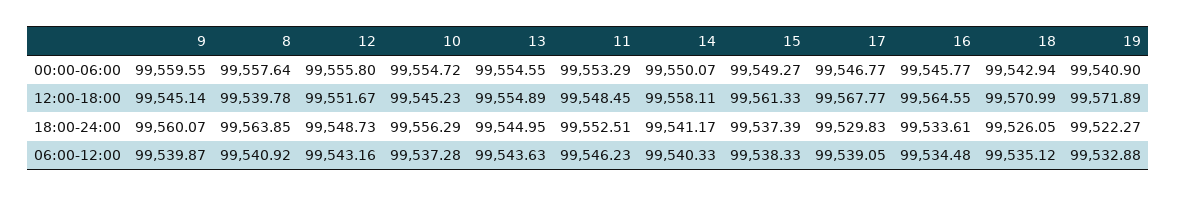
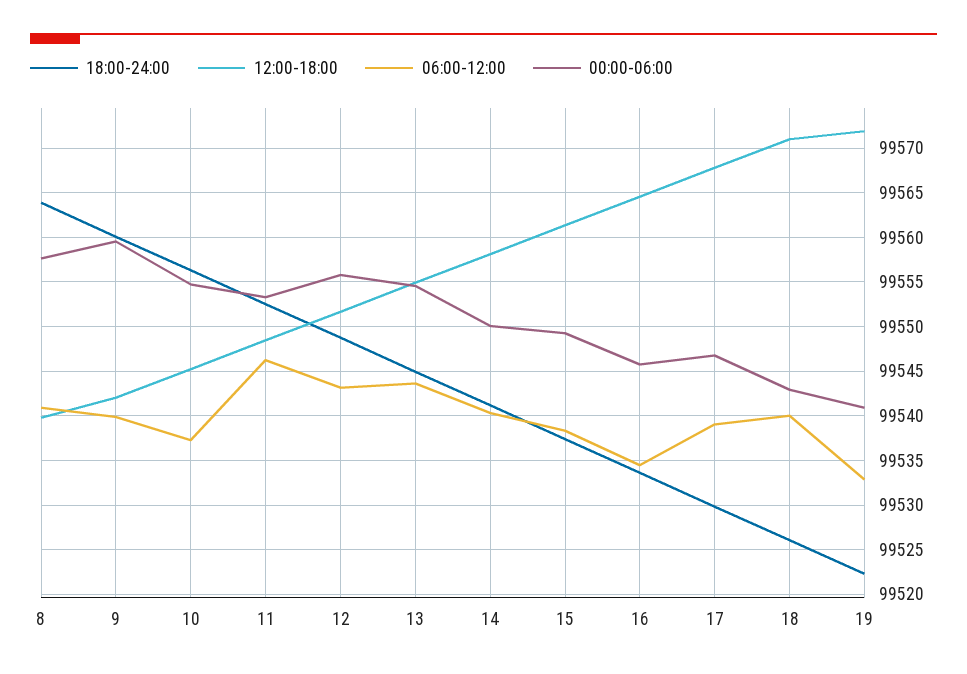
  {
    "00:00-06:00": {
      "9": 99559.55,
      "8": 99557.64,
      "12": 99555.8,
      "10": 99554.72,
      "13": 99554.55,
      "11": 99553.29,
      "14": 99550.07,
      "15": 99549.27,
      "17": 99546.77,
      "16": 99545.77,
      "18": 99542.94,
      "19": 99540.9
    },
    "12:00-18:00": {
-     "9": 99545.14,
+     "9": 99542,
      "8": 99539.78,
      "12": 99551.67,
      "10": 99545.23,
      "13": 99554.89,
      "11": 99548.45,
      "14": 99558.11,
      "15": 99561.33,
      "17": 99567.77,
      "16": 99564.55,
      "18": 99570.99,
      "19": 99571.89
    },
    "18:00-24:00": {
      "9": 99560.07,
      "8": 99563.85,
      "12": 99548.73,
      "10": 99556.29,
      "13": 99544.95,
      "11": 99552.51,
      "14": 99541.17,
      "15": 99537.39,
      "17": 99529.83,
      "16": 99533.61,
      "18": 99526.05,
      "19": 99522.27
    },
    "06:00-12:00": {
      "9": 99539.87,
      "8": 99540.92,
      "12": 99543.16,
      "10": 99537.28,
      "13": 99543.63,
      "11": 99546.23,
      "14": 99540.33,
      "15": 99538.33,
      "17": 99539.05,
      "16": 99534.48,
-     "18": 99535.12,
+     "18": 99540,
      "19": 99532.88
    }
  }

